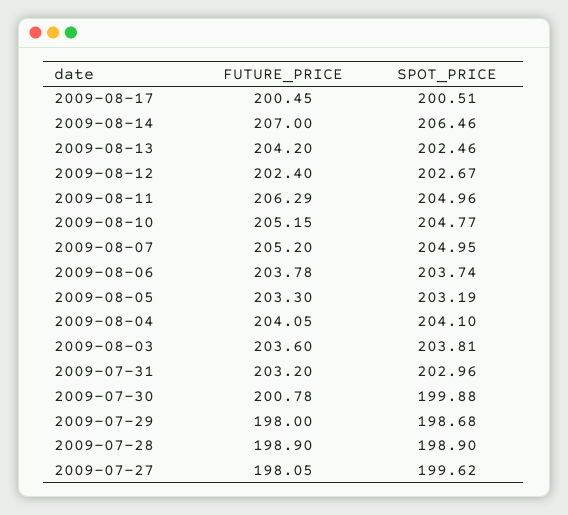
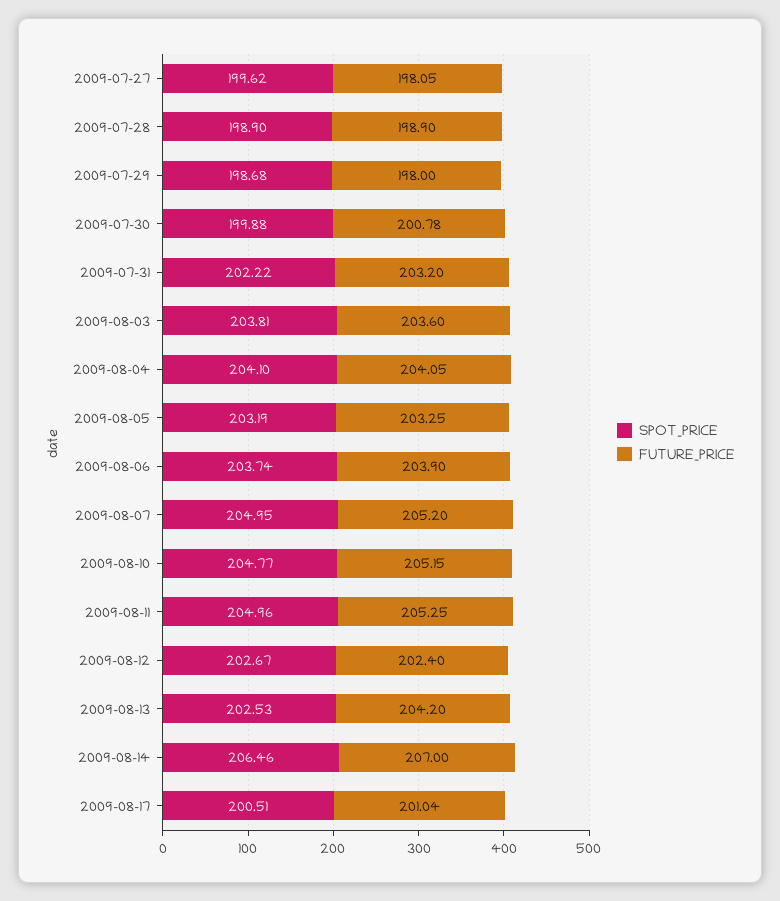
  {
    "FUTURE_PRICE": {
-     "2009-08-17": 200.45,
+     "2009-08-17": 201.04,
      "2009-08-14": 207,
      "2009-08-13": 204.2,
      "2009-08-12": 202.4,
-     "2009-08-11": 206.29,
+     "2009-08-11": 205.25,
      "2009-08-10": 205.15,
      "2009-08-07": 205.2,
-     "2009-08-06": 203.78,
+     "2009-08-06": 203.9,
-     "2009-08-05": 203.3,
+     "2009-08-05": 203.25,
      "2009-08-04": 204.05,
      "2009-08-03": 203.6,
      "2009-07-31": 203.2,
      "2009-07-30": 200.78,
      "2009-07-29": 198,
      "2009-07-28": 198.9,
      "2009-07-27": 198.05
    },
    "SPOT_PRICE": {
      "2009-08-17": 200.51,
      "2009-08-14": 206.46,
-     "2009-08-13": 202.46,
+     "2009-08-13": 202.53,
      "2009-08-12": 202.67,
      "2009-08-11": 204.96,
      "2009-08-10": 204.77,
      "2009-08-07": 204.95,
      "2009-08-06": 203.74,
      "2009-08-05": 203.19,
      "2009-08-04": 204.1,
      "2009-08-03": 203.81,
-     "2009-07-31": 202.96,
+     "2009-07-31": 202.22,
      "2009-07-30": 199.88,
      "2009-07-29": 198.68,
      "2009-07-28": 198.9,
      "2009-07-27": 199.62
    }
  }

